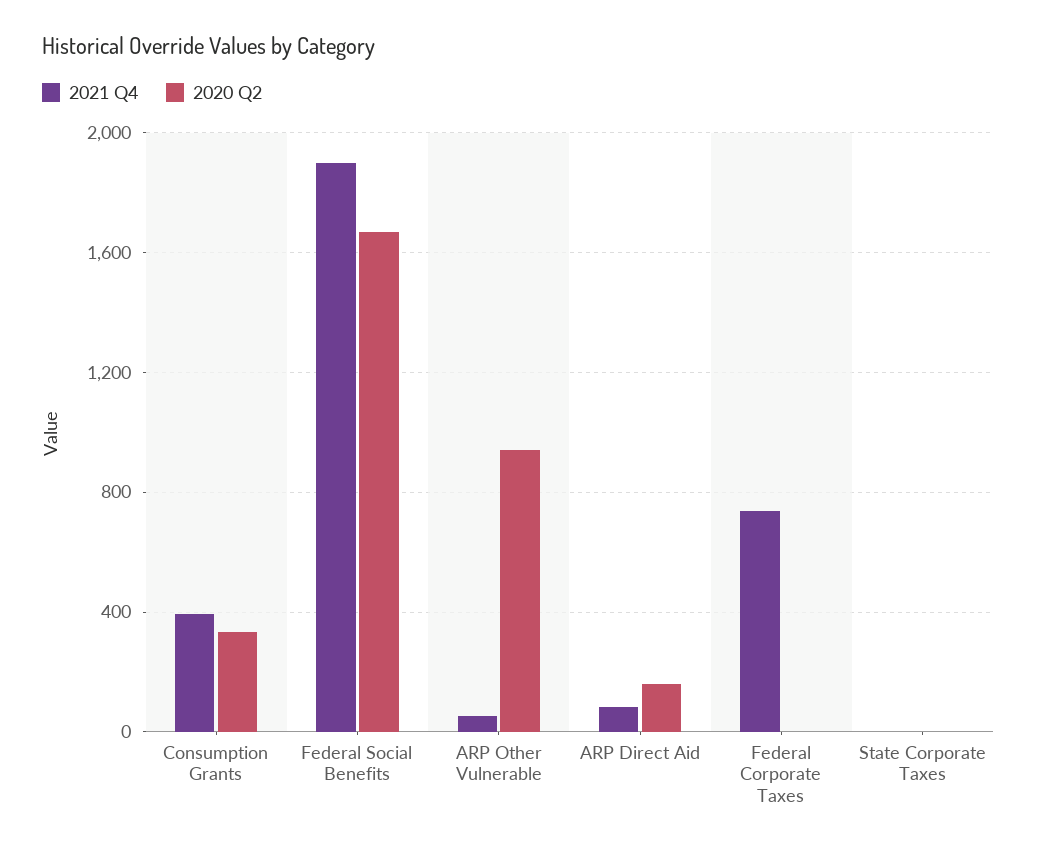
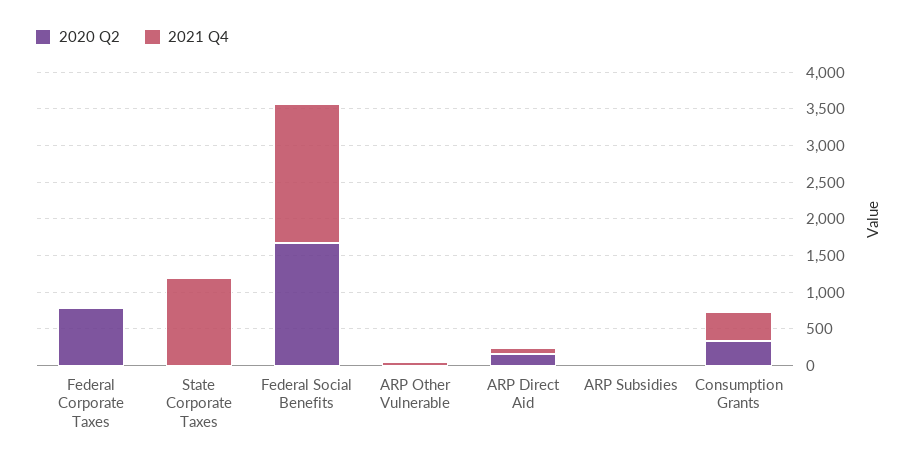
  {
    "2021 Q4": {
      "Consumption Grants": 400,
      "Federal Social Benefits": 1900,
      "ARP Other Vulnerable": 50,
      "ARP Direct Aid": 100,
-     "Federal Corporate Taxes": 750,
+     "Federal Corporate Taxes": 0,
-     "State Corporate Taxes": 0
+     "State Corporate Taxes": 1250,
+     "ARP Subsidies": 0
    },
    "2020 Q2": {
      "Consumption Grants": 350,
      "Federal Social Benefits": 1650,
-     "ARP Other Vulnerable": 950,
+     "ARP Other Vulnerable": 0,
      "ARP Direct Aid": 150,
-     "Federal Corporate Taxes": 0,
+     "Federal Corporate Taxes": 750,
-     "State Corporate Taxes": 0
+     "State Corporate Taxes": 0,
+     "ARP Subsidies": 0
    }
  }

